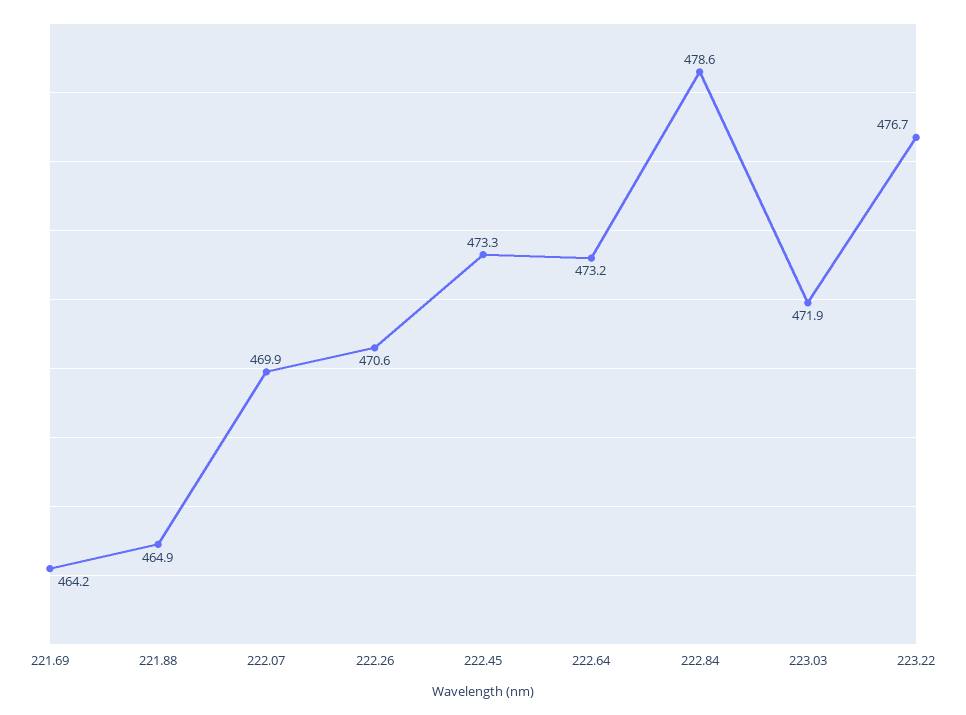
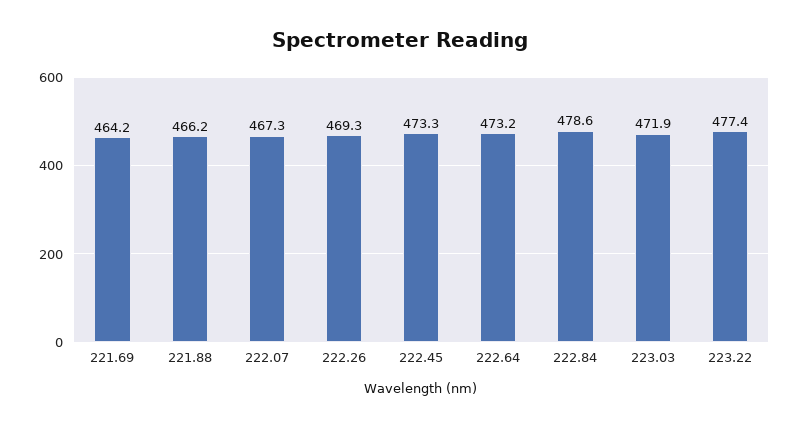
  {
    "221.69": 464.2,
-   "221.88": 464.9,
+   "221.88": 466.2,
-   "222.07": 469.9,
+   "222.07": 467.3,
-   "222.26": 470.6,
+   "222.26": 469.3,
    "222.45": 473.3,
    "222.64": 473.2,
    "222.84": 478.6,
    "223.03": 471.9,
-   "223.22": 476.7
+   "223.22": 477.4
  }

